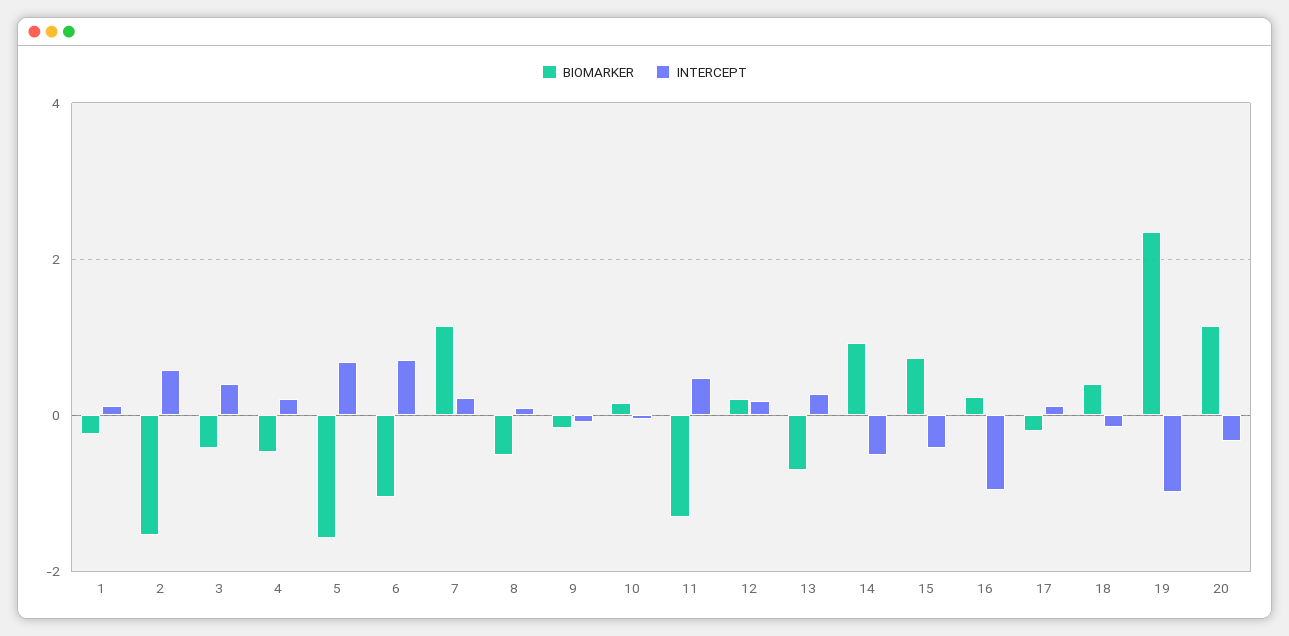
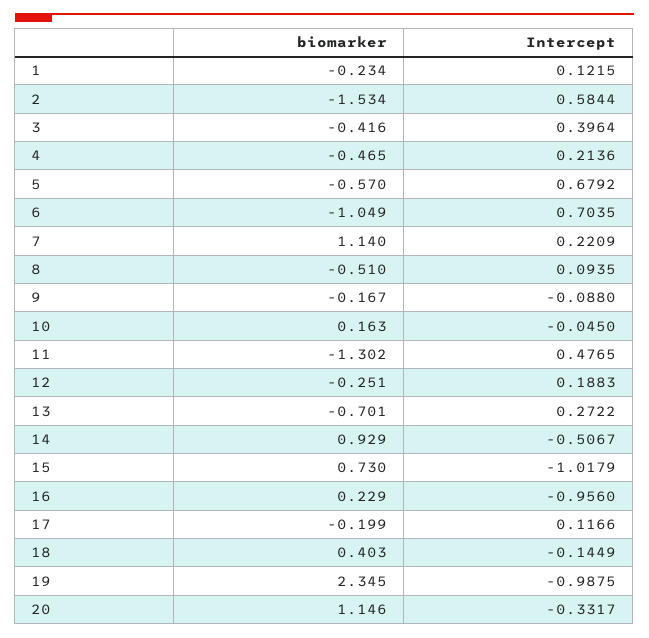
  {
    "BIOMARKER": {
      "1": -0.234,
      "2": -1.534,
      "3": -0.416,
      "4": -0.465,
-     "5": -1.6,
+     "5": -0.57,
      "6": -1.049,
      "7": 1.14,
      "8": -0.51,
      "9": -0.167,
      "10": 0.163,
      "11": -1.302,
-     "12": 0.2,
+     "12": -0.251,
      "13": -0.701,
      "14": 0.929,
      "15": 0.73,
      "16": 0.229,
      "17": -0.199,
      "18": 0.403,
      "19": 2.345,
      "20": 1.146
    },
    "INTERCEPT": {
      "1": 0.1215,
      "2": 0.5844,
      "3": 0.3964,
      "4": 0.2136,
      "5": 0.6792,
      "6": 0.7035,
      "7": 0.2209,
      "8": 0.0935,
      "9": -0.088,
      "10": -0.045,
      "11": 0.4765,
      "12": 0.1883,
      "13": 0.2722,
      "14": -0.5067,
-     "15": -0.4,
+     "15": -1.0179,
      "16": -0.956,
      "17": 0.1166,
      "18": -0.1449,
      "19": -0.9875,
      "20": -0.3317
    }
  }

